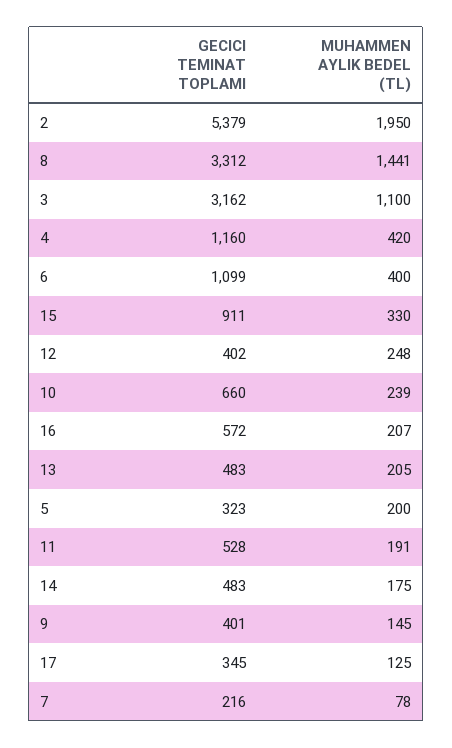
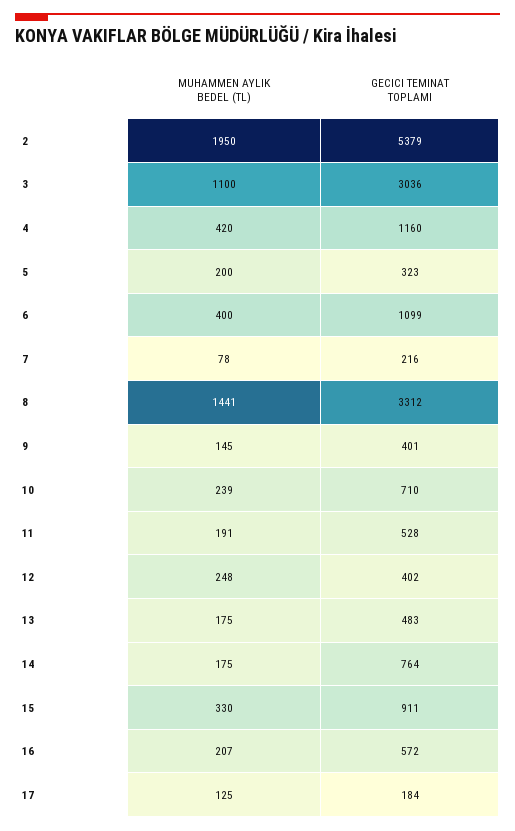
  {
    "GECICI TEMINAT TOPLAMI": {
      "2": 5379,
      "8": 3312,
-     "3": 3162,
+     "3": 3036,
      "4": 1160,
      "6": 1099,
      "15": 911,
      "12": 402,
-     "10": 660,
+     "10": 710,
      "16": 572,
      "13": 483,
      "5": 323,
      "11": 528,
-     "14": 483,
+     "14": 764,
      "9": 401,
-     "17": 345,
+     "17": 184,
      "7": 216
    },
    "MUHAMMEN AYLIK BEDEL (TL)": {
      "2": 1950,
      "8": 1441,
      "3": 1100,
      "4": 420,
      "6": 400,
      "15": 330,
      "12": 248,
      "10": 239,
      "16": 207,
-     "13": 205,
+     "13": 175,
      "5": 200,
      "11": 191,
      "14": 175,
      "9": 145,
      "17": 125,
      "7": 78
    }
  }

